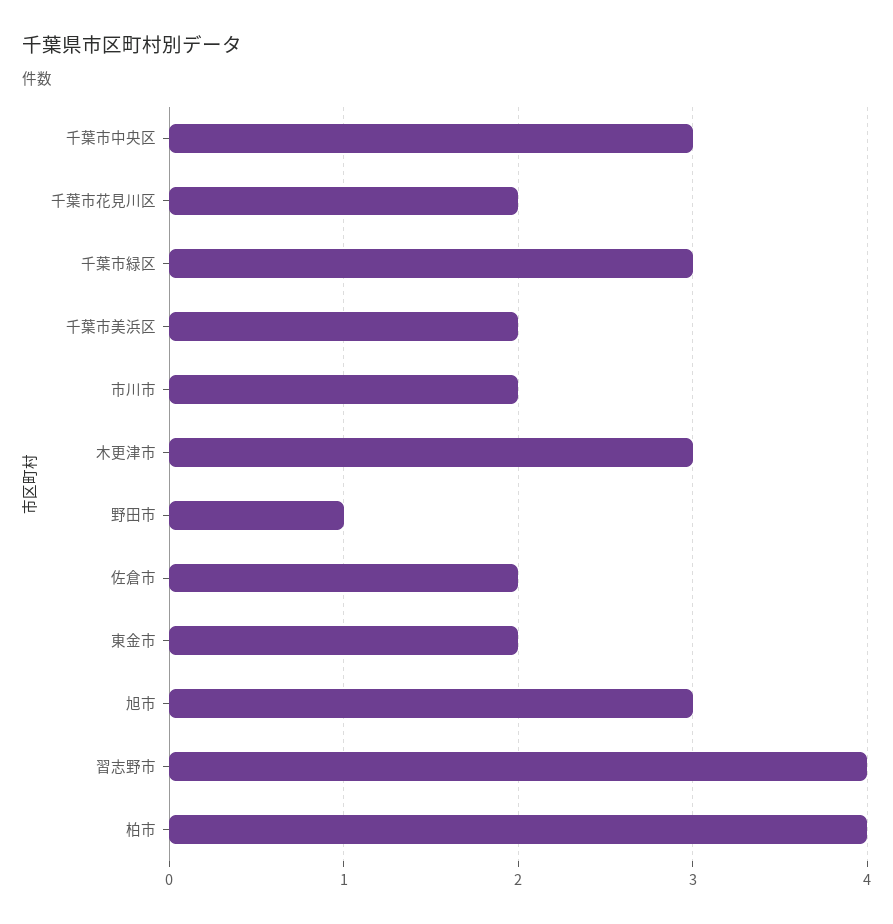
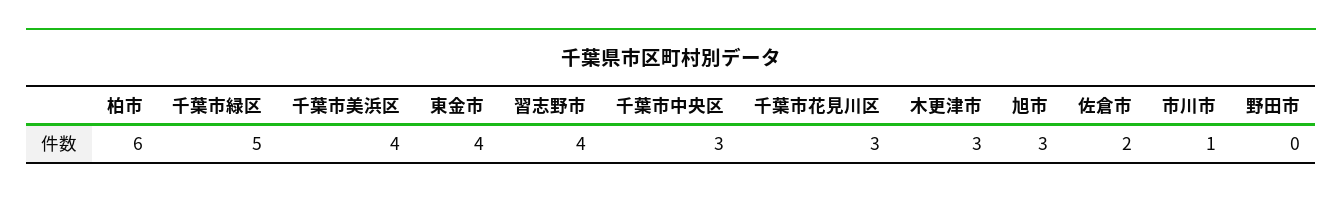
  {
    "千葉市中央区": 3,
-   "千葉市花見川区": 2,
+   "千葉市花見川区": 3,
-   "千葉市緑区": 3,
+   "千葉市緑区": 5,
-   "千葉市美浜区": 2,
+   "千葉市美浜区": 4,
-   "市川市": 2,
+   "市川市": 1,
    "木更津市": 3,
-   "野田市": 1,
+   "野田市": 0,
    "佐倉市": 2,
-   "東金市": 2,
+   "東金市": 4,
    "旭市": 3,
    "習志野市": 4,
-   "柏市": 4
+   "柏市": 6
  }

